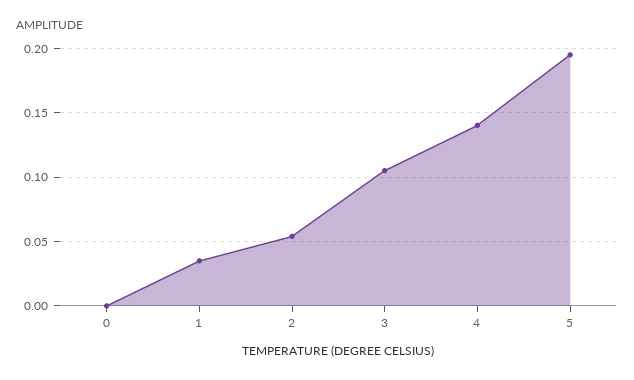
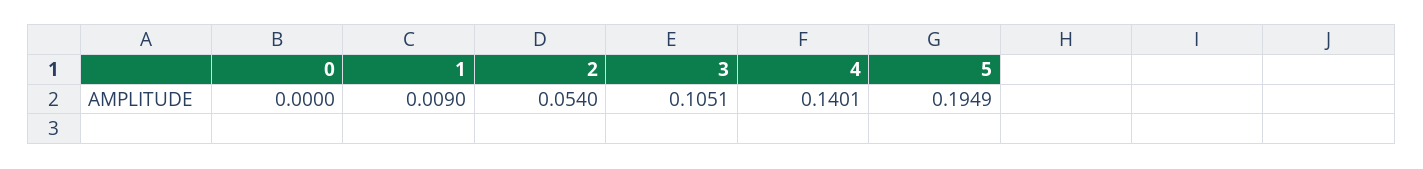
  {
    "0": 0,
-   "1": 0.035,
+   "1": 0.009,
    "2": 0.054,
    "3": 0.1051,
    "4": 0.1401,
    "5": 0.1949
  }

